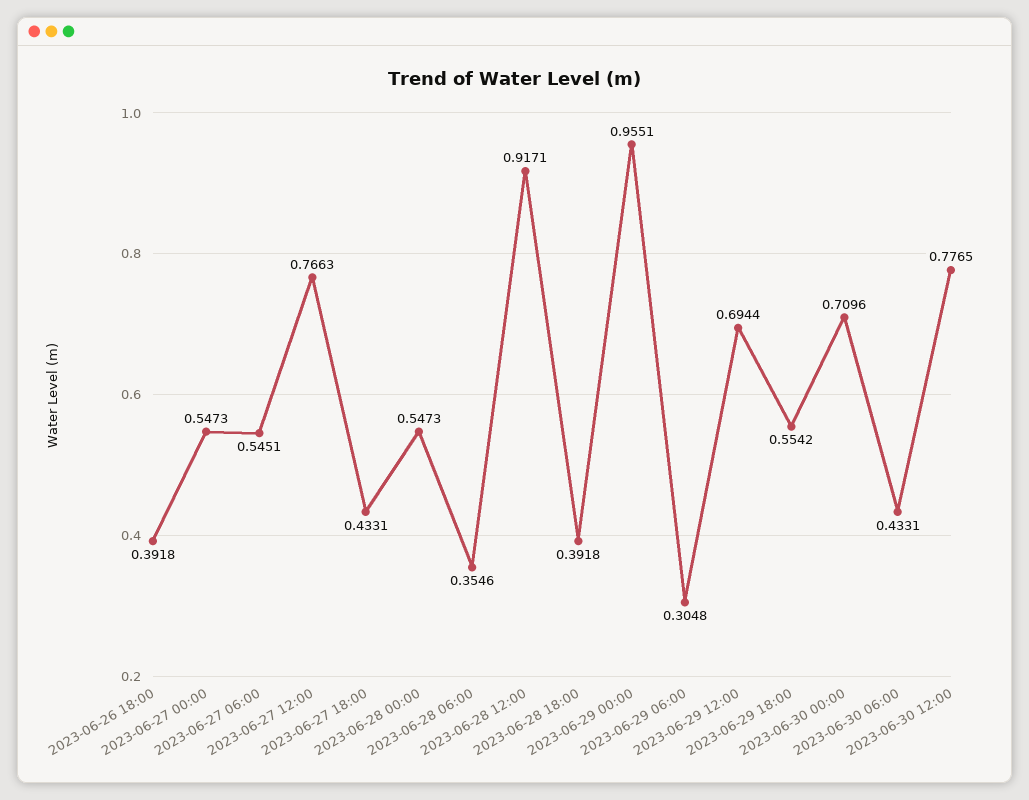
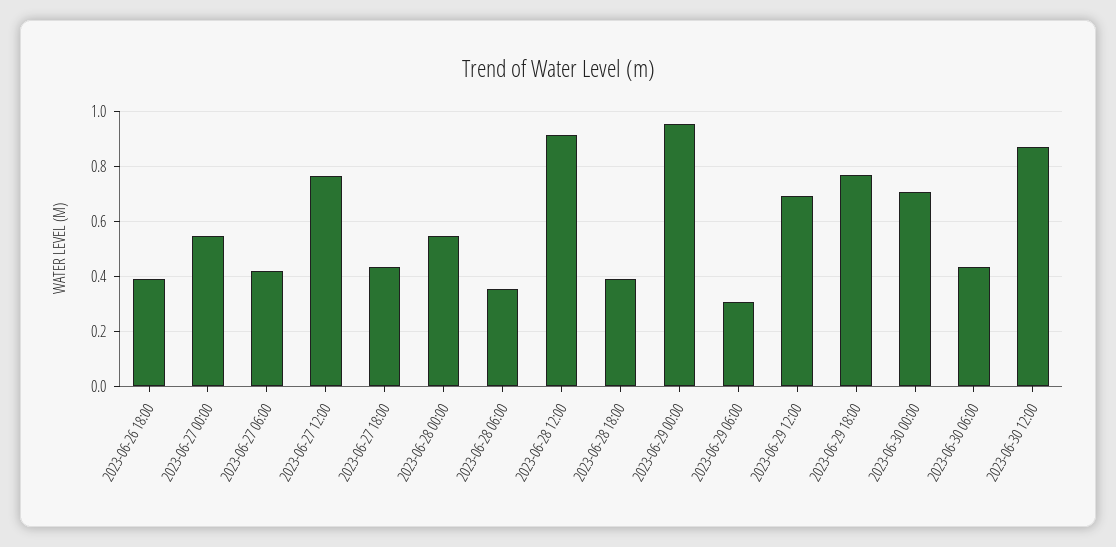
  {
    "2023-06-26 18:00": 0.3918,
    "2023-06-27 00:00": 0.5473,
-   "2023-06-27 06:00": 0.5451,
+   "2023-06-27 06:00": 0.425,
    "2023-06-27 12:00": 0.7663,
    "2023-06-27 18:00": 0.4331,
    "2023-06-28 00:00": 0.5473,
    "2023-06-28 06:00": 0.3546,
    "2023-06-28 12:00": 0.9171,
    "2023-06-28 18:00": 0.3918,
    "2023-06-29 00:00": 0.9551,
    "2023-06-29 06:00": 0.3048,
    "2023-06-29 12:00": 0.6944,
-   "2023-06-29 18:00": 0.5542,
+   "2023-06-29 18:00": 0.775,
    "2023-06-30 00:00": 0.7096,
    "2023-06-30 06:00": 0.4331,
-   "2023-06-30 12:00": 0.7765
+   "2023-06-30 12:00": 0.875
  }

